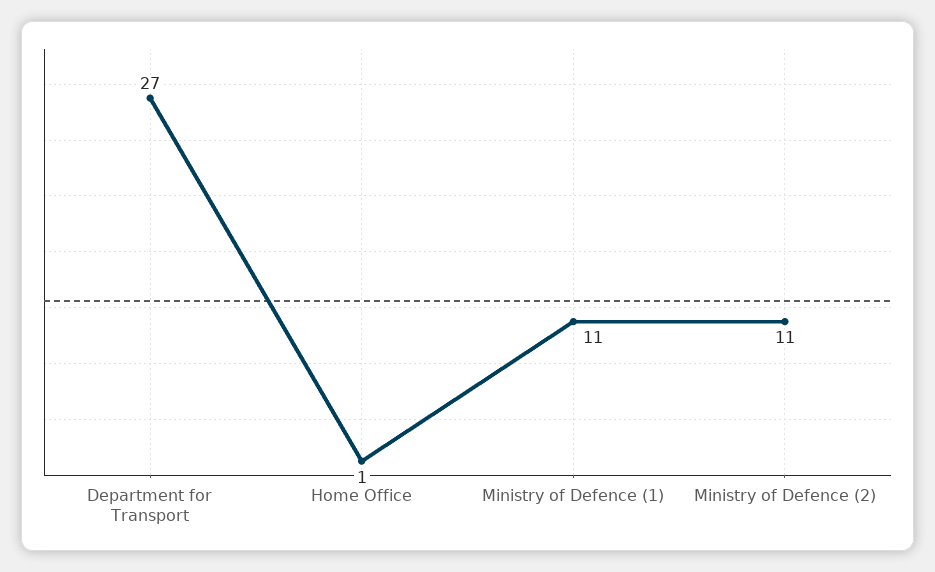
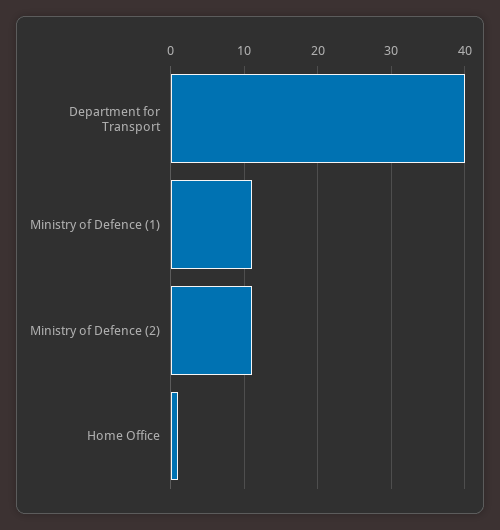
  {
-   "Department for Transport": 27,
+   "Department for Transport": 40,
    "Home Office": 1,
    "Ministry of Defence (1)": 11,
    "Ministry of Defence (2)": 11
  }

